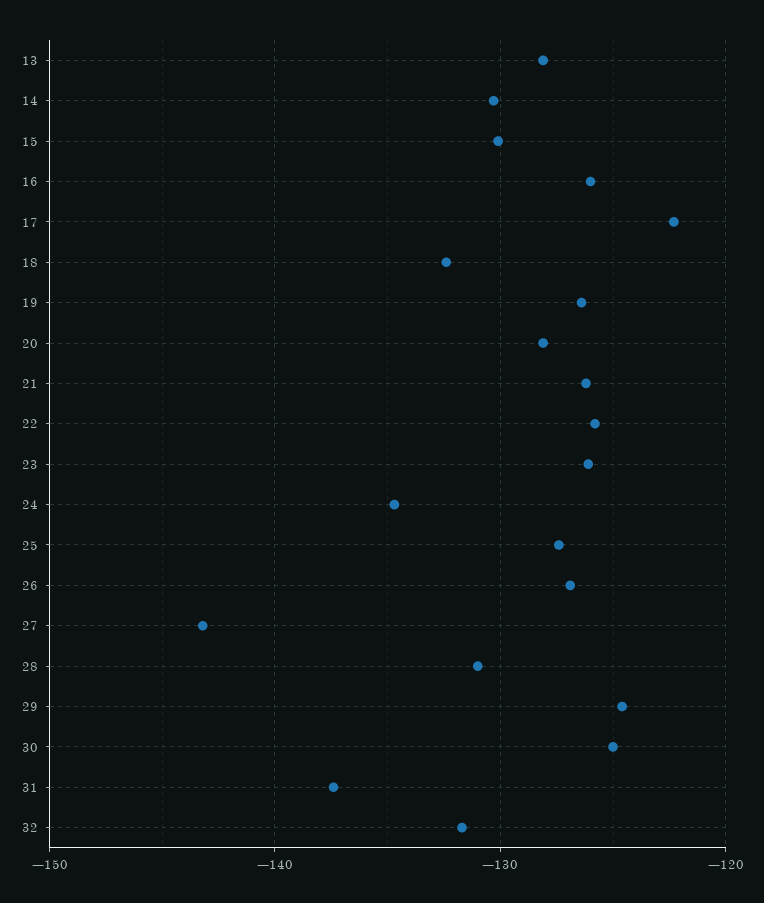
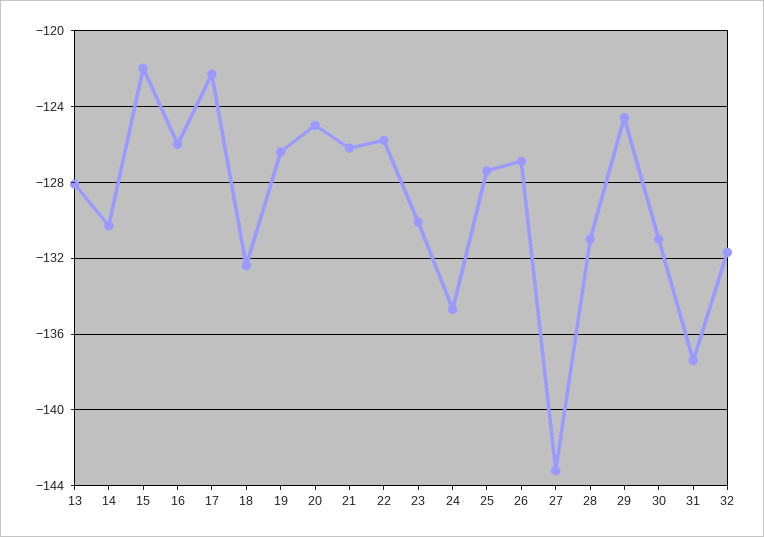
  {
    "13": -128,
    "14": -130.5,
-   "15": -130,
+   "15": -122,
    "16": -126,
    "17": -122.5,
    "18": -132.5,
    "19": -126.5,
-   "20": -128,
+   "20": -125,
    "21": -126,
    "22": -126,
-   "23": -126,
+   "23": -130,
    "24": -134.5,
    "25": -127.5,
    "26": -127,
    "27": -143,
    "28": -131,
    "29": -124.5,
-   "30": -125,
+   "30": -131,
    "31": -137.5,
    "32": -131.5
  }

